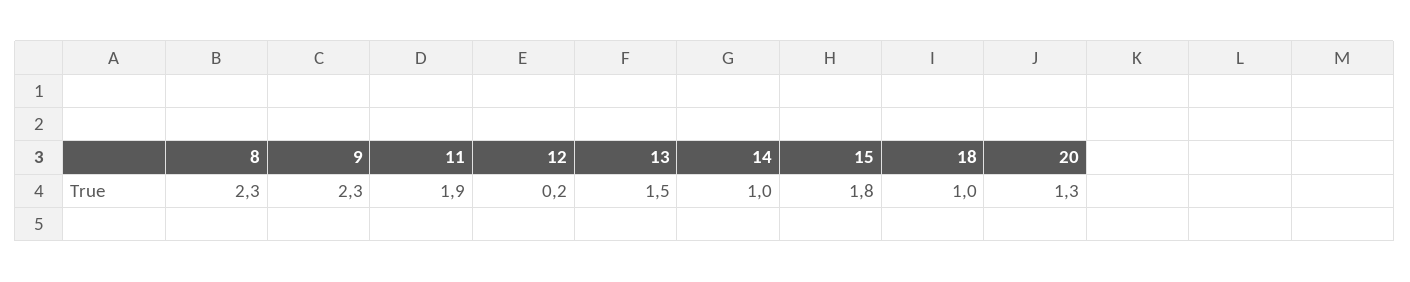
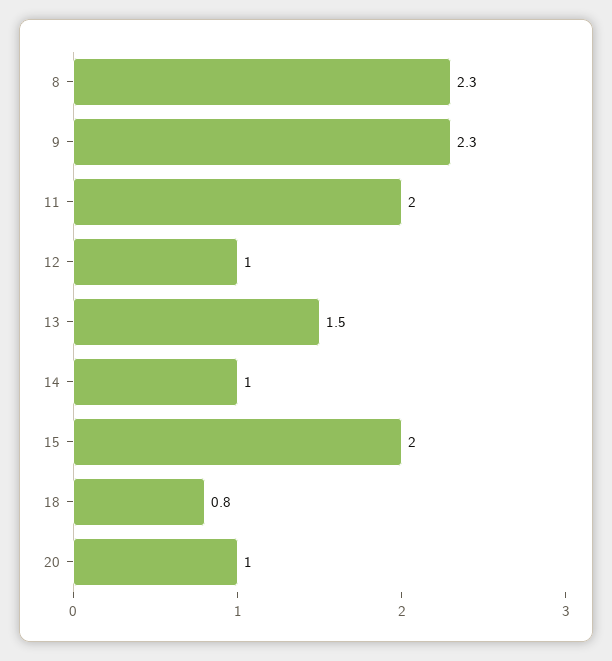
  {
    "8": 2.3,
    "9": 2.3,
-   "11": 1.9,
+   "11": 2,
-   "12": 0.2,
+   "12": 1,
    "13": 1.5,
    "14": 1,
-   "15": 1.8,
+   "15": 2,
-   "18": 1,
+   "18": 0.8,
-   "20": 1.3
+   "20": 1
  }

